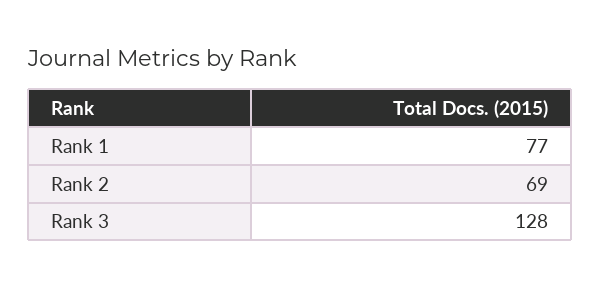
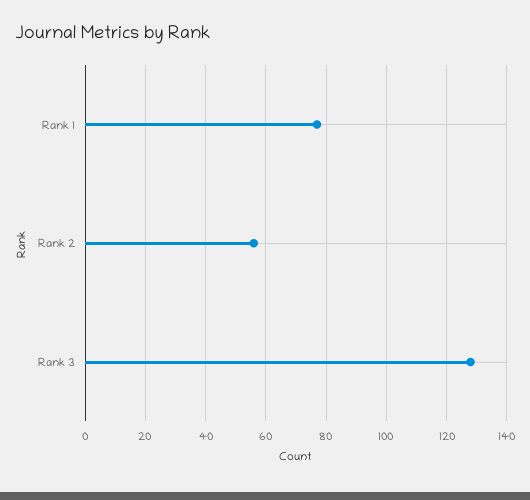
  {
    "Rank 1": 77,
-   "Rank 2": 69,
+   "Rank 2": 55,
    "Rank 3": 128
  }

